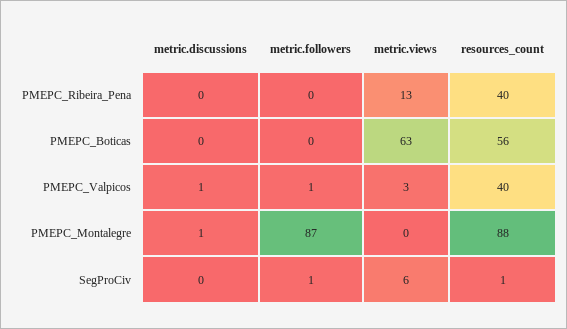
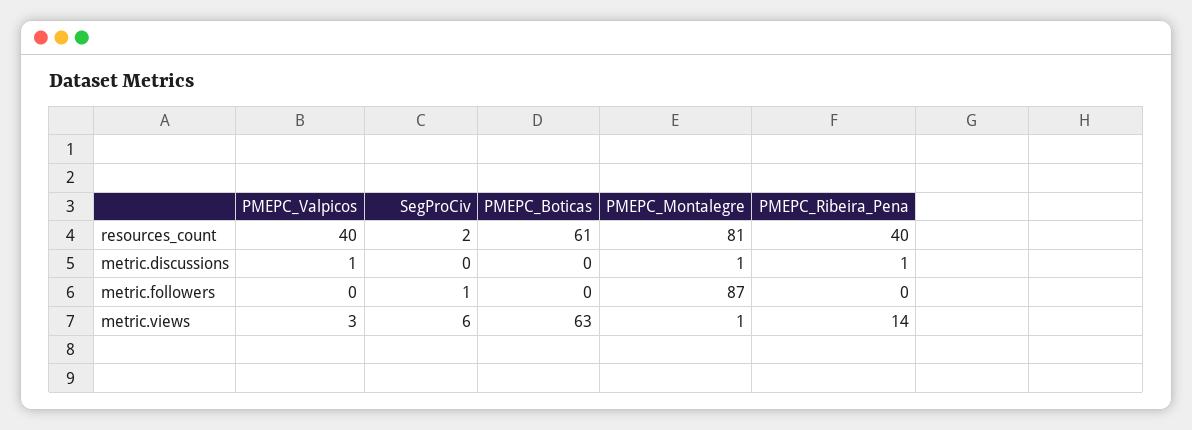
  {
    "metric.discussions": {
-     "PMEPC_Ribeira_Pena": 0,
+     "PMEPC_Ribeira_Pena": 1,
      "PMEPC_Boticas": 0,
      "PMEPC_Valpicos": 1,
      "PMEPC_Montalegre": 1,
      "SegProCiv": 0
    },
    "metric.followers": {
      "PMEPC_Ribeira_Pena": 0,
      "PMEPC_Boticas": 0,
-     "PMEPC_Valpicos": 1,
+     "PMEPC_Valpicos": 0,
      "PMEPC_Montalegre": 87,
      "SegProCiv": 1
    },
    "metric.views": {
-     "PMEPC_Ribeira_Pena": 13,
+     "PMEPC_Ribeira_Pena": 14,
      "PMEPC_Boticas": 63,
      "PMEPC_Valpicos": 3,
-     "PMEPC_Montalegre": 0,
+     "PMEPC_Montalegre": 1,
      "SegProCiv": 6
    },
    "resources_count": {
      "PMEPC_Ribeira_Pena": 40,
-     "PMEPC_Boticas": 56,
+     "PMEPC_Boticas": 61,
      "PMEPC_Valpicos": 40,
-     "PMEPC_Montalegre": 88,
+     "PMEPC_Montalegre": 81,
-     "SegProCiv": 1
+     "SegProCiv": 2
    }
  }

